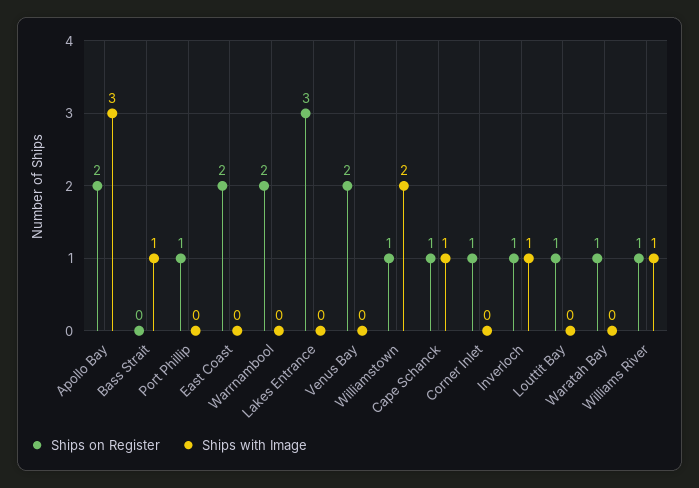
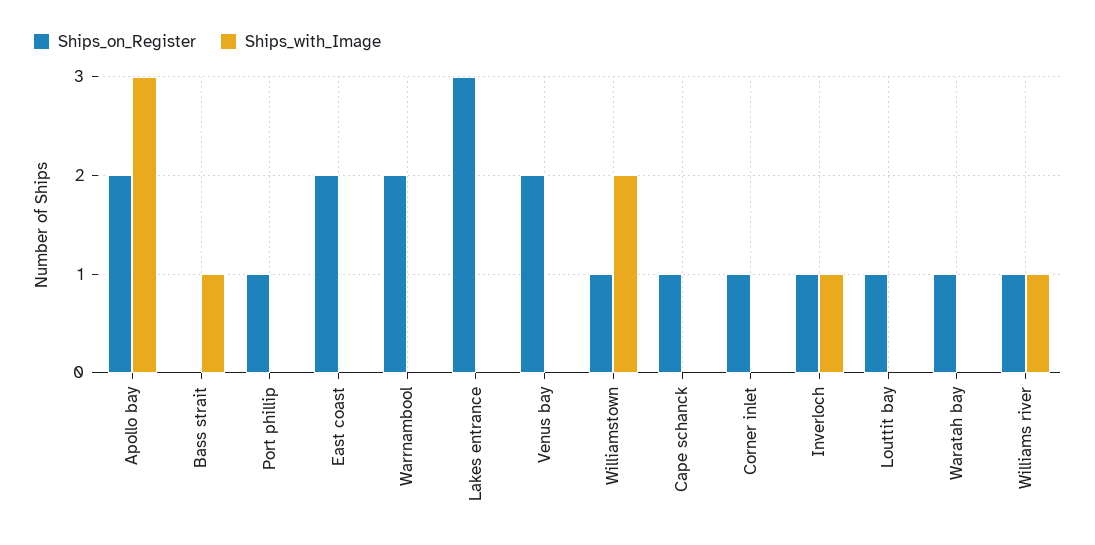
  {
    "Ships on Register": {
      "Apollo Bay": 2,
      "Bass Strait": 0,
      "Port Phillip": 1,
      "East Coast": 2,
      "Warrnambool": 2,
      "Lakes Entrance": 3,
      "Venus Bay": 2,
      "Williamstown": 1,
      "Cape Schanck": 1,
      "Corner Inlet": 1,
      "Inverloch": 1,
      "Louttit Bay": 1,
      "Waratah Bay": 1,
      "Williams River": 1
    },
    "Ships with Image": {
      "Apollo Bay": 3,
      "Bass Strait": 1,
      "Port Phillip": 0,
      "East Coast": 0,
      "Warrnambool": 0,
      "Lakes Entrance": 0,
      "Venus Bay": 0,
      "Williamstown": 2,
-     "Cape Schanck": 1,
+     "Cape Schanck": 0,
      "Corner Inlet": 0,
      "Inverloch": 1,
      "Louttit Bay": 0,
      "Waratah Bay": 0,
      "Williams River": 1
    }
  }

